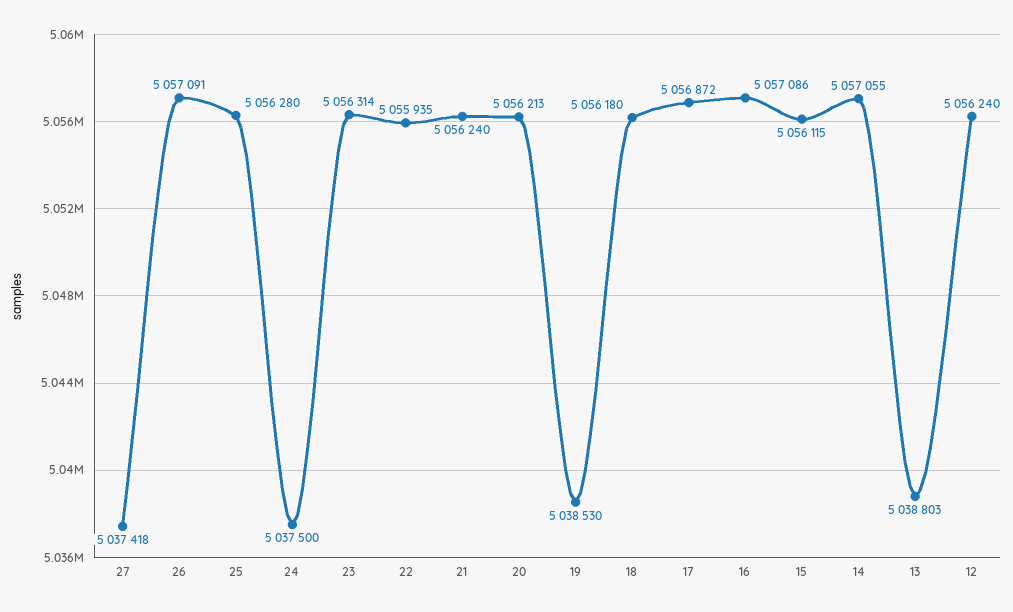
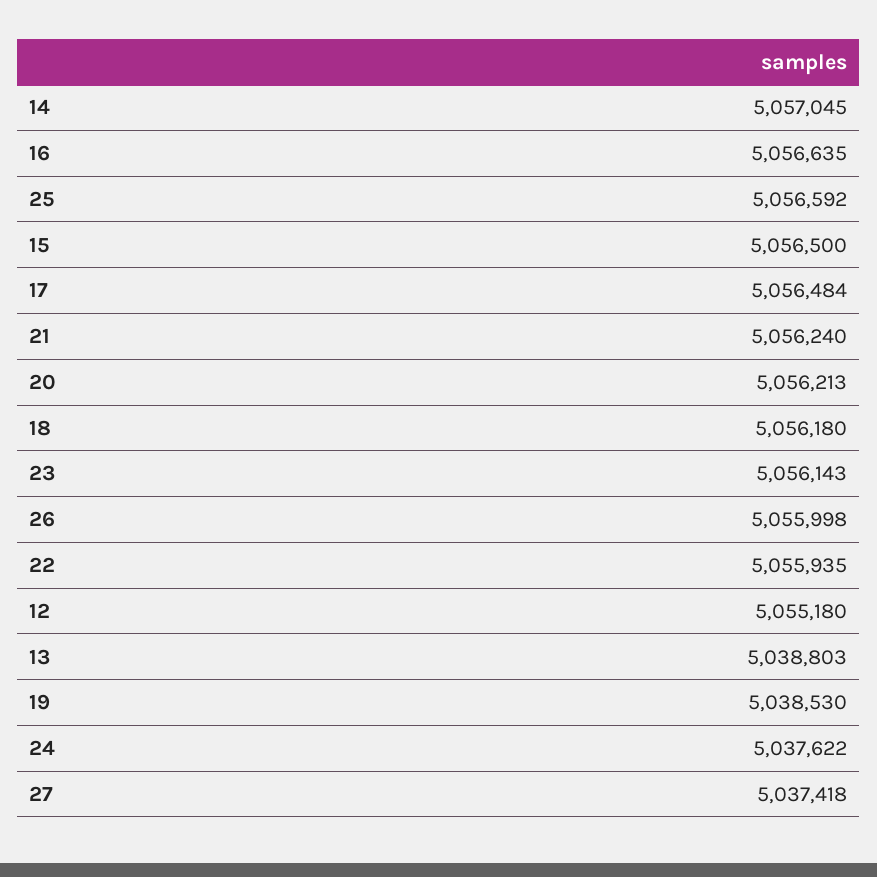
  {
    "27": 5037418,
-   "26": 5057091,
+   "26": 5055998,
-   "25": 5056280,
+   "25": 5056592,
-   "24": 5037500,
+   "24": 5037622,
-   "23": 5056314,
+   "23": 5056143,
    "22": 5055935,
    "21": 5056240,
    "20": 5056213,
    "19": 5038530,
    "18": 5056180,
-   "17": 5056872,
+   "17": 5056484,
-   "16": 5057086,
+   "16": 5056635,
-   "15": 5056115,
+   "15": 5056500,
-   "14": 5057055,
+   "14": 5057045,
    "13": 5038803,
-   "12": 5056240
+   "12": 5055180
  }

